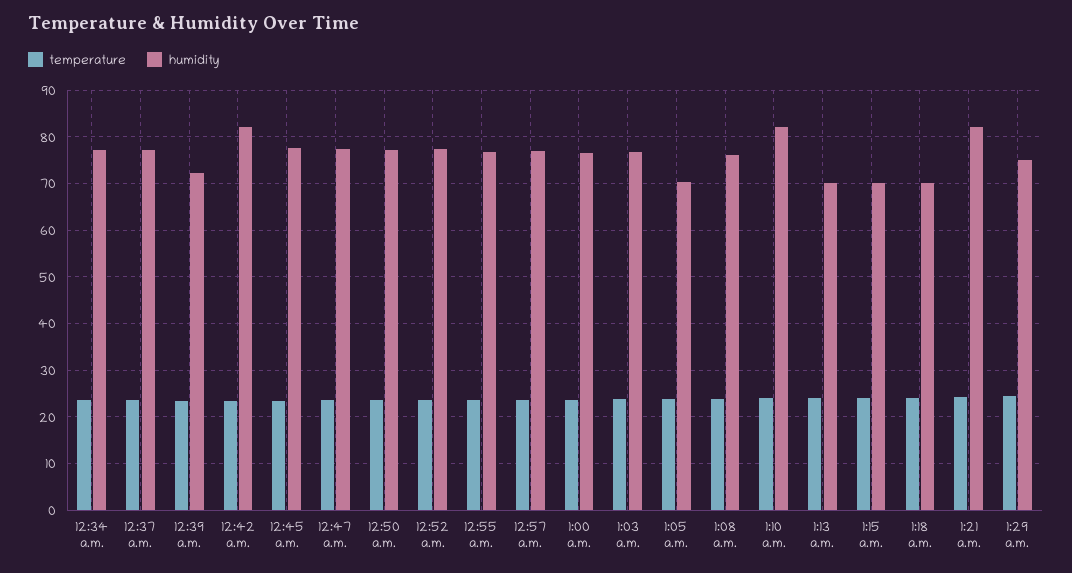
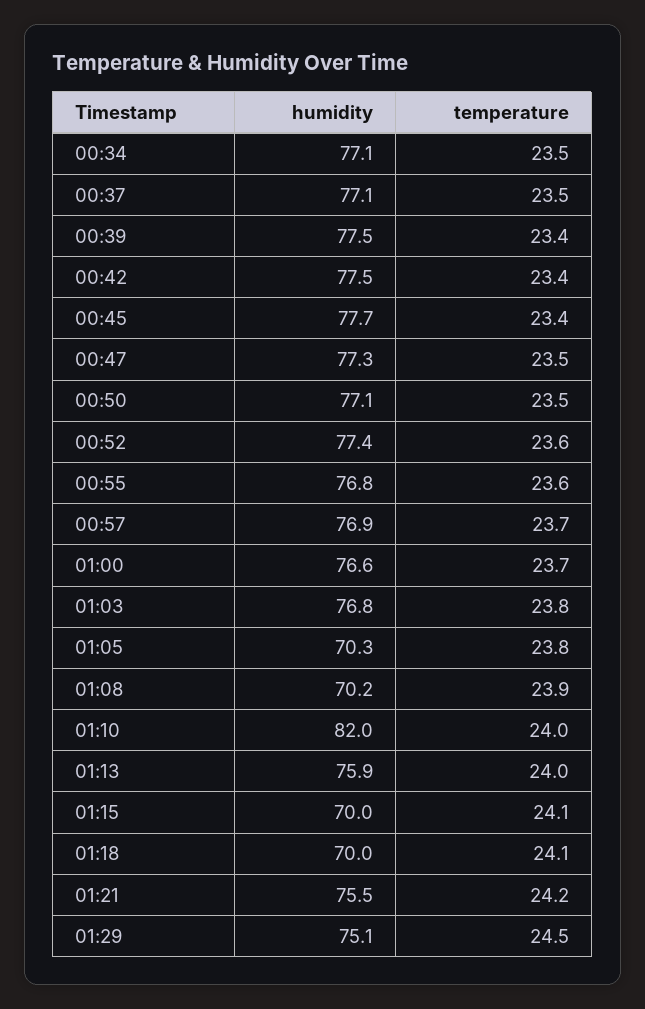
  {
    "temperature": {
      "12:34 a.m.": 23.5,
      "12:37 a.m.": 23.5,
      "12:39 a.m.": 23.4,
      "12:42 a.m.": 23.4,
      "12:45 a.m.": 23.4,
      "12:47 a.m.": 23.5,
      "12:50 a.m.": 23.5,
      "12:52 a.m.": 23.6,
      "12:55 a.m.": 23.6,
      "12:57 a.m.": 23.7,
      "1:00 a.m.": 23.7,
      "1:03 a.m.": 23.8,
      "1:05 a.m.": 23.8,
      "1:08 a.m.": 23.9,
      "1:10 a.m.": 24,
      "1:13 a.m.": 24,
      "1:15 a.m.": 24.1,
      "1:18 a.m.": 24.1,
      "1:21 a.m.": 24.2,
      "1:29 a.m.": 24.5
    },
    "humidity": {
      "12:34 a.m.": 77.1,
      "12:37 a.m.": 77.1,
-     "12:39 a.m.": 72,
+     "12:39 a.m.": 77.5,
-     "12:42 a.m.": 82,
+     "12:42 a.m.": 77.5,
      "12:45 a.m.": 77.7,
      "12:47 a.m.": 77.3,
      "12:50 a.m.": 77.1,
      "12:52 a.m.": 77.4,
      "12:55 a.m.": 76.8,
      "12:57 a.m.": 76.9,
      "1:00 a.m.": 76.6,
      "1:03 a.m.": 76.8,
      "1:05 a.m.": 70.3,
-     "1:08 a.m.": 76,
+     "1:08 a.m.": 70.2,
      "1:10 a.m.": 82,
-     "1:13 a.m.": 70,
+     "1:13 a.m.": 75.9,
      "1:15 a.m.": 70,
      "1:18 a.m.": 70,
-     "1:21 a.m.": 82,
+     "1:21 a.m.": 75.5,
      "1:29 a.m.": 75.1
    }
  }

